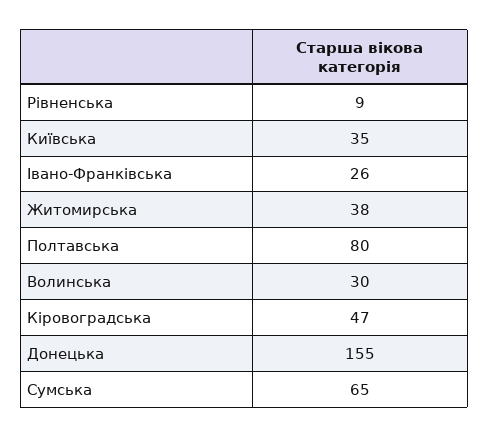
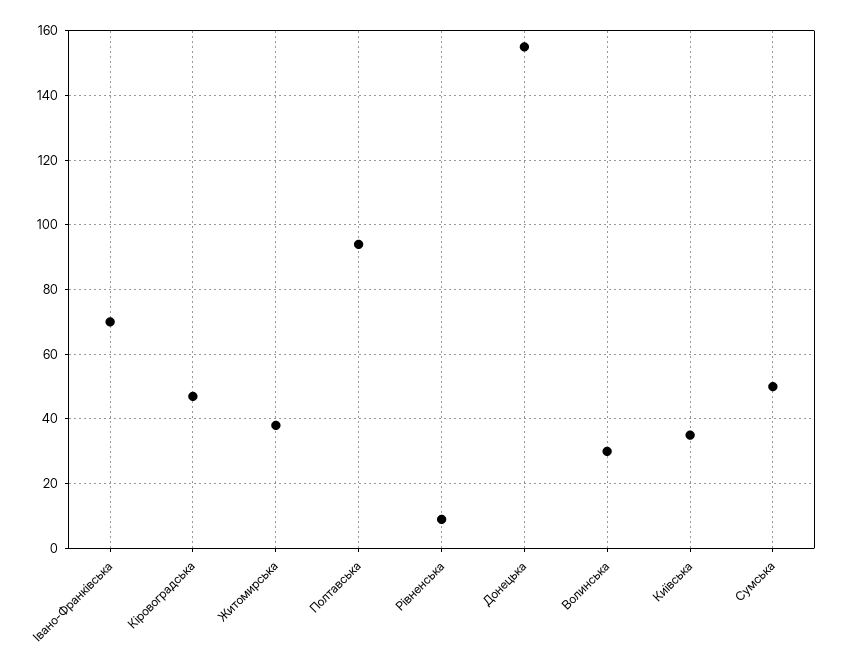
  {
    "Рівненська": 9,
    "Київська": 35,
-   "Івано-Франківська": 26,
+   "Івано-Франківська": 70,
    "Житомирська": 38,
-   "Полтавська": 80,
+   "Полтавська": 95,
    "Волинська": 30,
    "Кіровоградська": 47,
    "Донецька": 155,
-   "Сумська": 65
+   "Сумська": 50
  }

